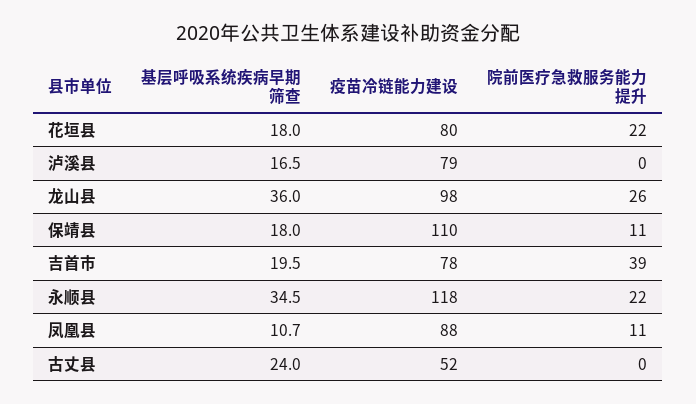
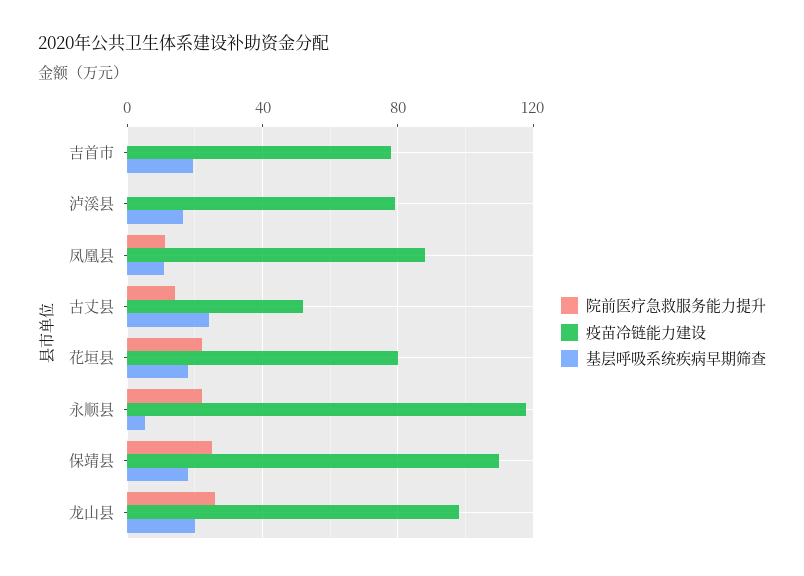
  {
    "基层呼吸系统疾病早期筛查": {
      "花垣县": 18,
      "泸溪县": 16.5,
-     "龙山县": 36,
+     "龙山县": 20,
      "保靖县": 18,
      "吉首市": 19.5,
-     "永顺县": 34.5,
+     "永顺县": 5,
      "凤凰县": 10.7,
      "古丈县": 24
    },
    "疫苗冷链能力建设": {
      "花垣县": 80,
      "泸溪县": 79,
      "龙山县": 98,
      "保靖县": 110,
      "吉首市": 78,
      "永顺县": 118,
      "凤凰县": 88,
      "古丈县": 52
    },
    "院前医疗急救服务能力提升": {
      "花垣县": 22,
      "泸溪县": 0,
      "龙山县": 26,
-     "保靖县": 11,
+     "保靖县": 25,
-     "吉首市": 39,
+     "吉首市": 0,
      "永顺县": 22,
      "凤凰县": 11,
-     "古丈县": 0
+     "古丈县": 15
    }
  }

